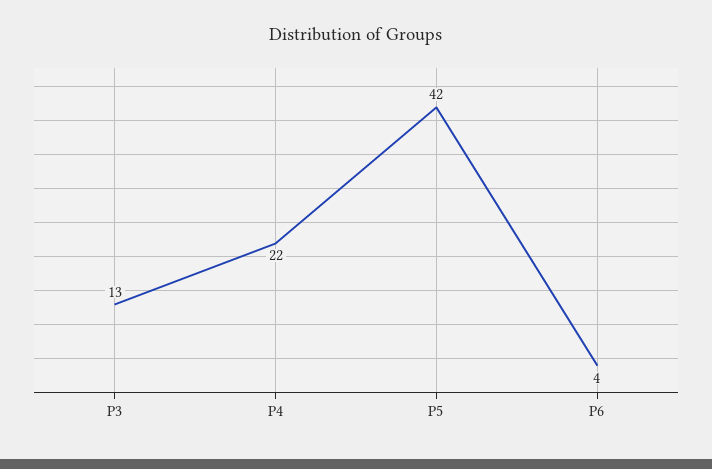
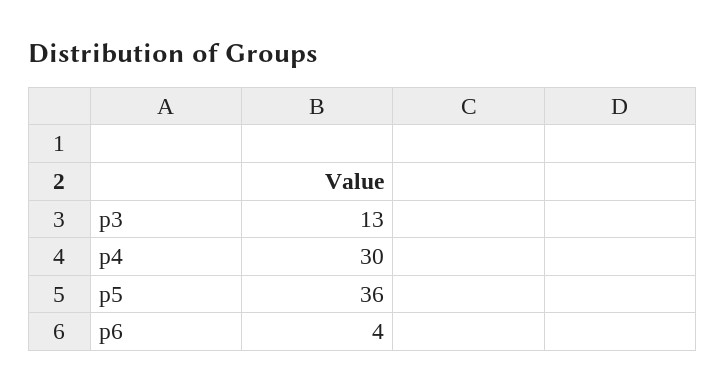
  {
    "P3": 13,
-   "P4": 22,
+   "P4": 30,
-   "P5": 42,
+   "P5": 36,
    "P6": 4
  }

